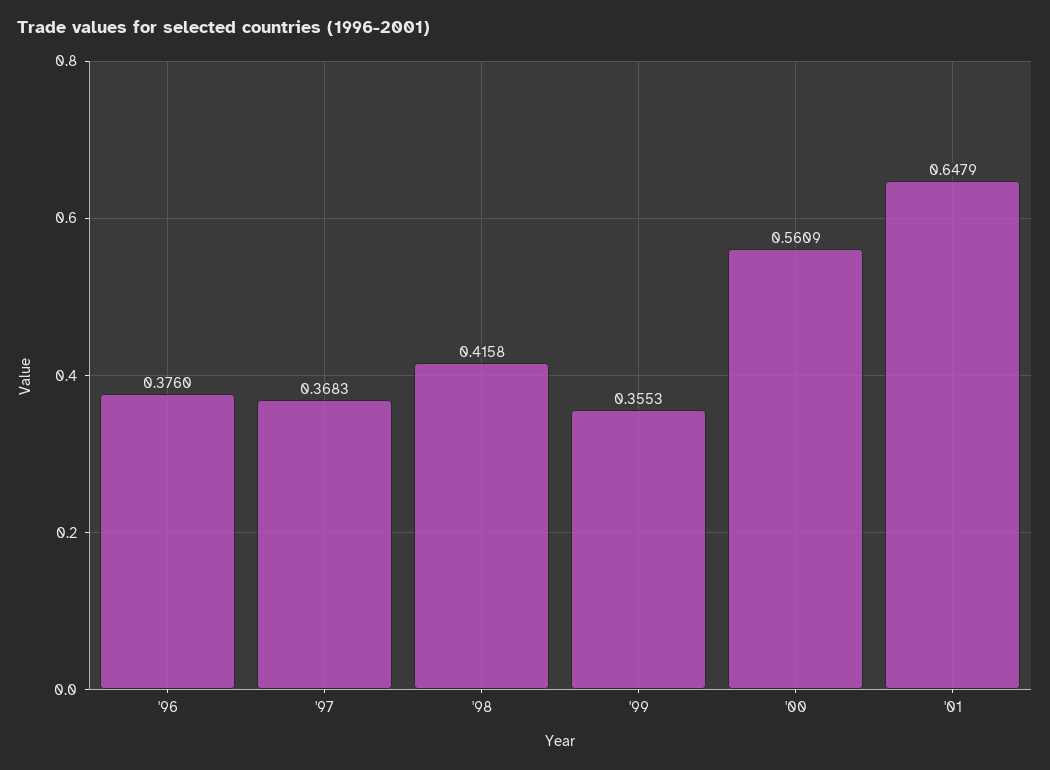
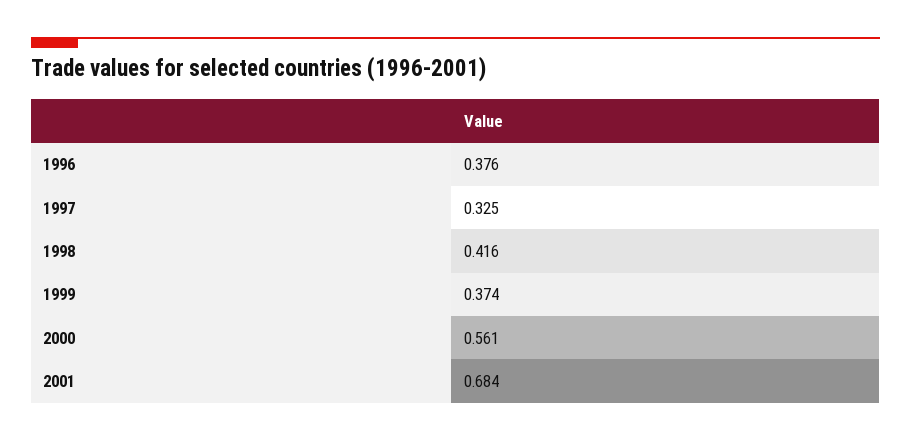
  {
    "'96": 0.376,
-   "'97": 0.3683,
+   "'97": 0.325,
    "'98": 0.4158,
-   "'99": 0.3553,
+   "'99": 0.374,
    "'00": 0.5609,
-   "'01": 0.6479
+   "'01": 0.684
  }

